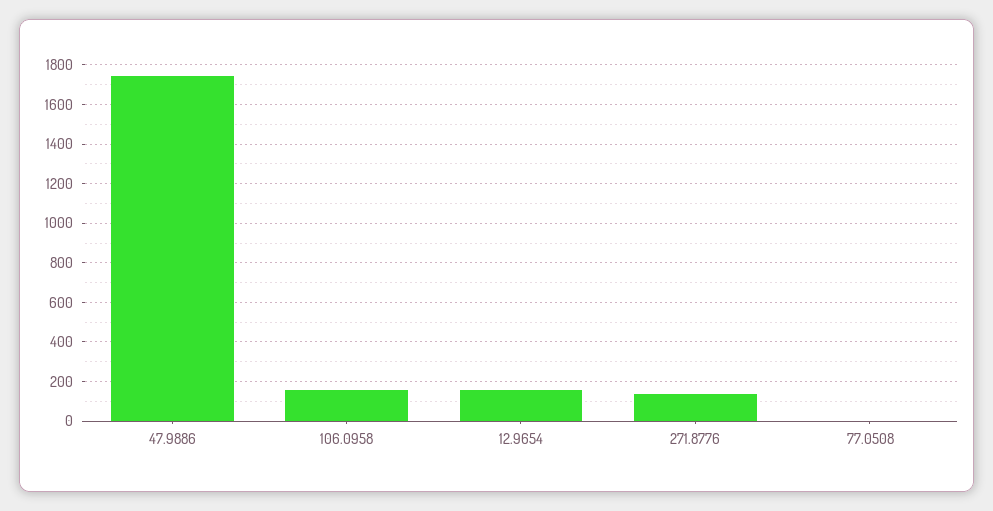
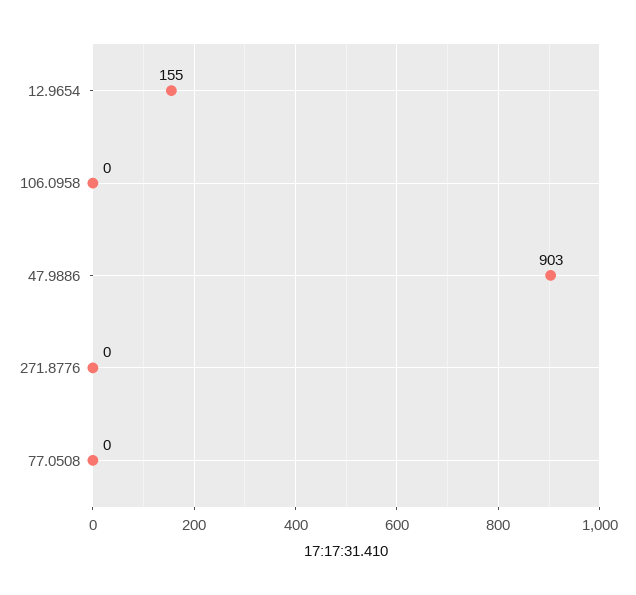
  {
-   "47.9886": 1750,
+   "47.9886": 903,
-   "106.0958": 150,
+   "106.0958": 0,
    "12.9654": 155,
-   "271.8776": 150,
+   "271.8776": 0,
    "77.0508": 0
  }

